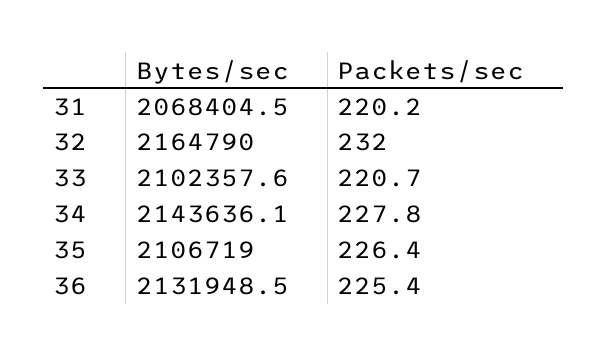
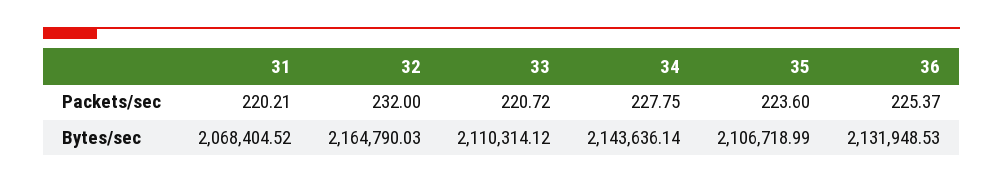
  {
    "Bytes/sec": {
      "31": 2068404.52,
      "32": 2164790.03,
-     "33": 2102357.6,
+     "33": 2110314.12,
      "34": 2143636.14,
      "35": 2106718.99,
      "36": 2131948.53
    },
    "Packets/sec": {
      "31": 220.21,
      "32": 232,
      "33": 220.72,
      "34": 227.75,
-     "35": 226.4,
+     "35": 223.6,
      "36": 225.37
    }
  }

